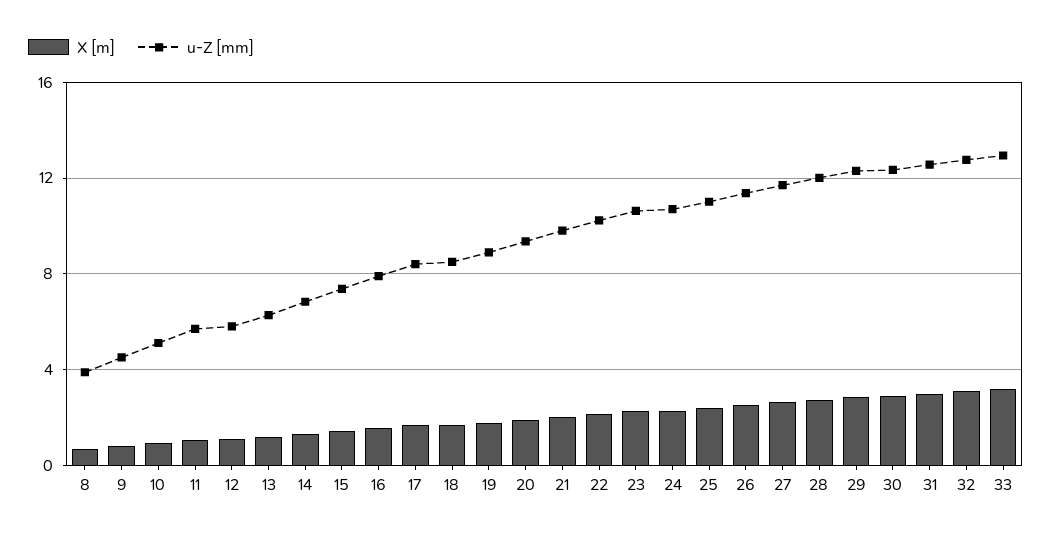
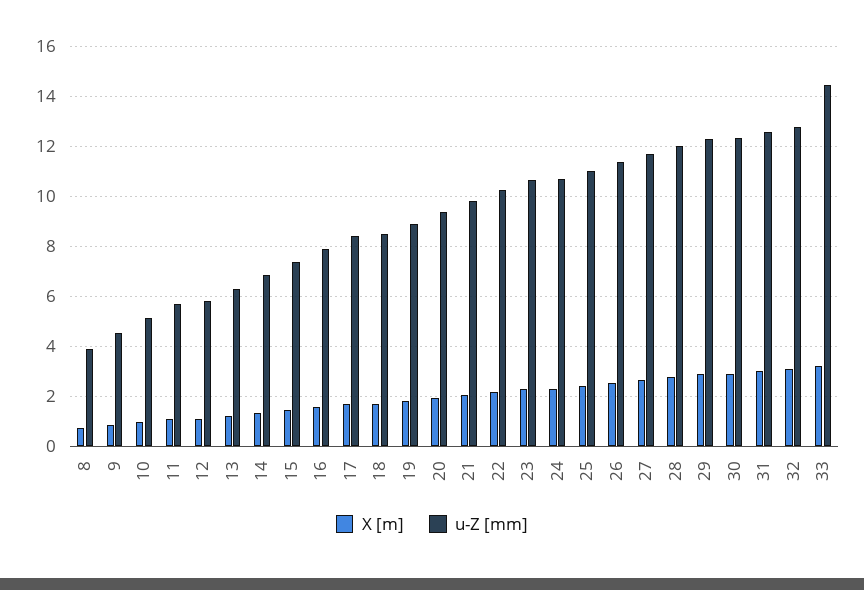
  {
    "X [m]": {
      "8": 0.75,
      "9": 0.75,
      "10": 1,
      "11": 1,
      "12": 1,
      "13": 1.25,
      "14": 1.25,
      "15": 1.5,
      "16": 1.5,
      "17": 1.75,
      "18": 1.75,
      "19": 1.75,
      "20": 2,
      "21": 2,
      "22": 2.25,
      "23": 2.25,
      "24": 2.25,
      "25": 2.5,
      "26": 2.5,
      "27": 2.75,
      "28": 2.75,
      "29": 3,
      "30": 3,
      "31": 3,
      "32": 3,
      "33": 3.25
    },
    "u-Z [mm]": {
      "8": 4,
      "9": 4.5,
      "10": 5,
      "11": 5.75,
      "12": 5.75,
      "13": 6.25,
      "14": 6.75,
      "15": 7.5,
      "16": 8,
      "17": 8.5,
      "18": 8.5,
      "19": 9,
      "20": 9.25,
      "21": 9.75,
      "22": 10.25,
      "23": 10.75,
      "24": 10.75,
      "25": 11,
      "26": 11.25,
      "27": 11.75,
      "28": 12,
      "29": 12.25,
      "30": 12.25,
      "31": 12.5,
      "32": 12.75,
-     "33": 13
+     "33": 14.5
    }
  }

